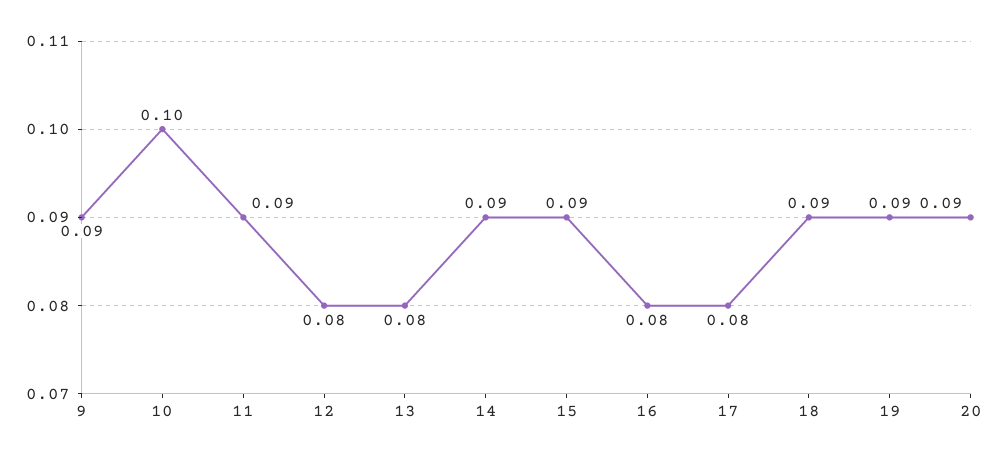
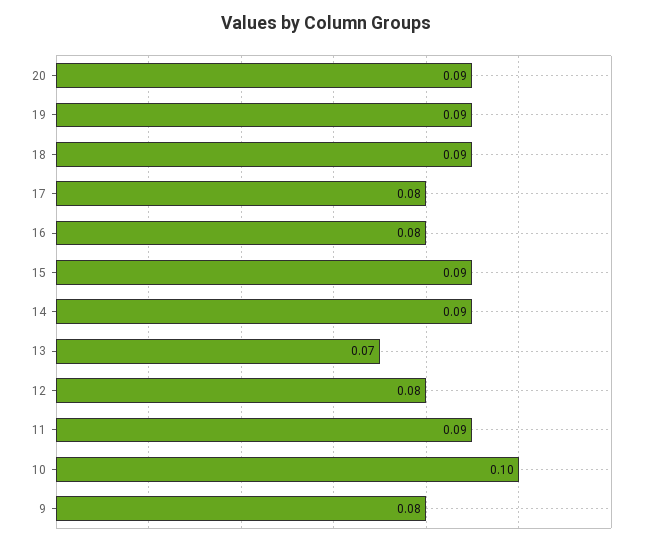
  {
-   "9": 0.09,
+   "9": 0.08,
    "10": 0.1,
    "11": 0.09,
    "12": 0.08,
-   "13": 0.08,
+   "13": 0.07,
    "14": 0.09,
    "15": 0.09,
    "16": 0.08,
    "17": 0.08,
    "18": 0.09,
    "19": 0.09,
    "20": 0.09
  }

